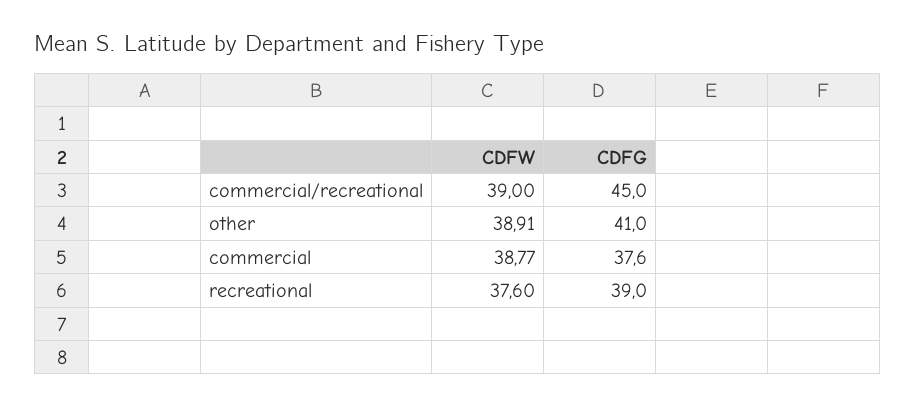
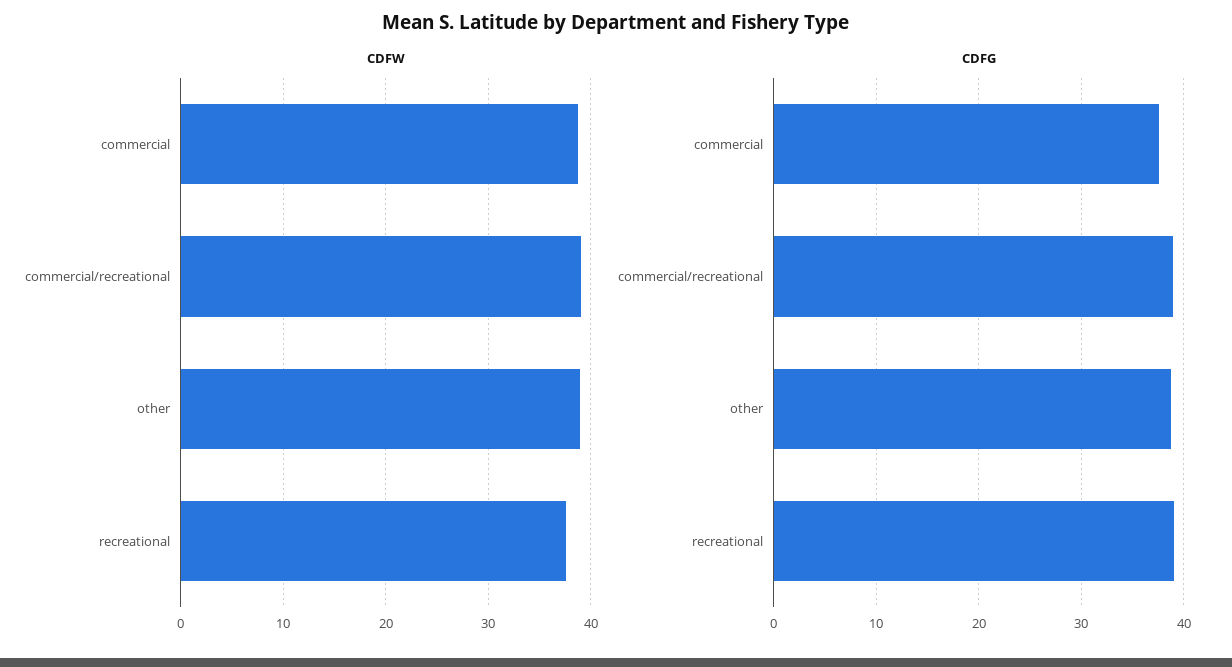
  {
    "CDFW": {
      "commercial/recreational": 39,
      "other": 38.91,
      "commercial": 38.77,
      "recreational": 37.6
    },
    "CDFG": {
-     "commercial/recreational": 45,
+     "commercial/recreational": 39,
-     "other": 41,
+     "other": 39,
      "commercial": 37.6,
      "recreational": 39
    }
  }

